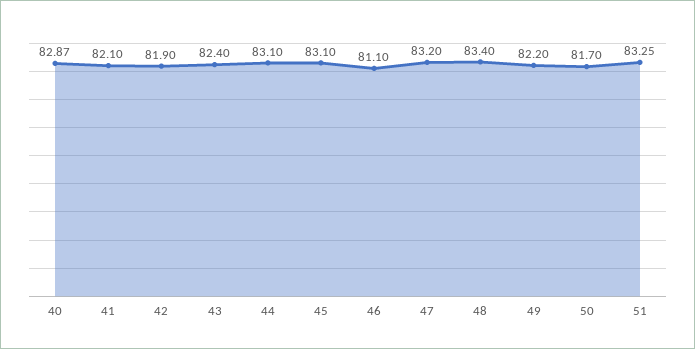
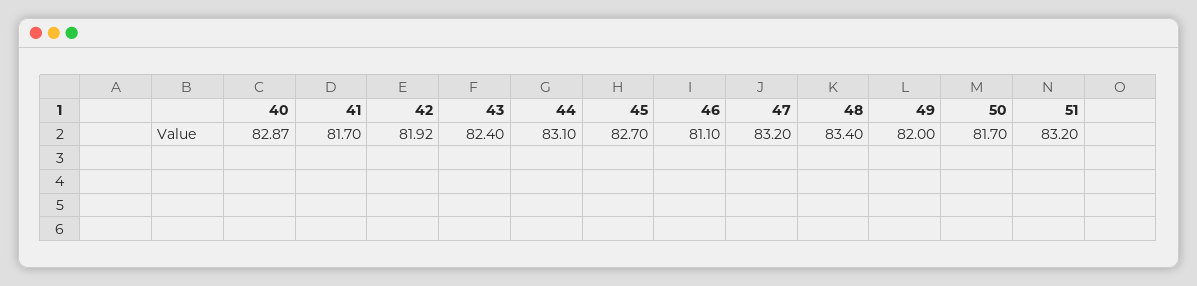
  {
    "40": 82.87,
-   "41": 82.1,
+   "41": 81.7,
-   "42": 81.9,
+   "42": 81.92,
    "43": 82.4,
    "44": 83.1,
-   "45": 83.1,
+   "45": 82.7,
    "46": 81.1,
    "47": 83.2,
    "48": 83.4,
-   "49": 82.2,
+   "49": 82,
    "50": 81.7,
-   "51": 83.25
+   "51": 83.2
  }

